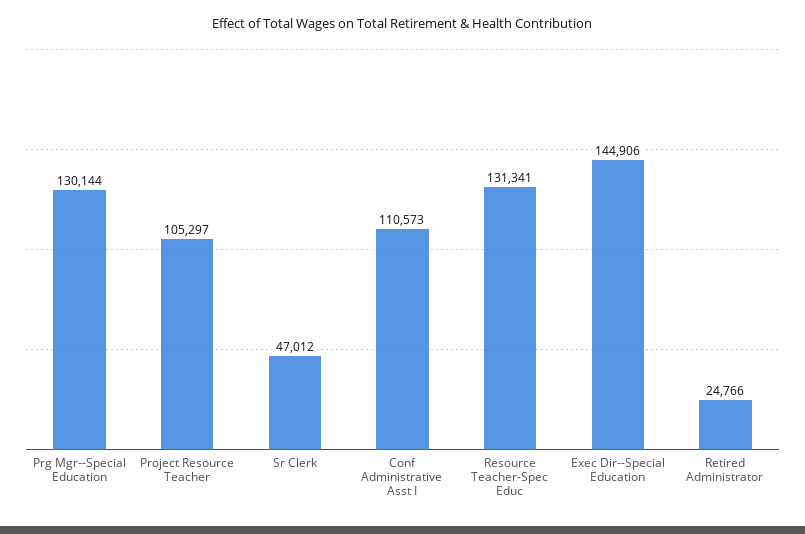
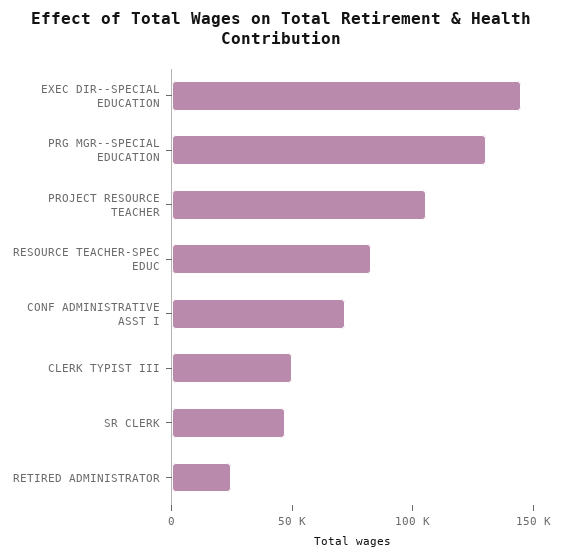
  {
    "Prg Mgr--Special Education": 130144,
    "Project Resource Teacher": 105297,
    "Sr Clerk": 47012,
-   "Conf Administrative Asst I": 110573,
+   "Conf Administrative Asst I": 70000,
-   "Resource Teacher-Spec Educ": 131341,
+   "Resource Teacher-Spec Educ": 80000,
    "Exec Dir--Special Education": 144906,
-   "Retired Administrator": 24766
+   "Retired Administrator": 24766,
+   "CLERK TYPIST III": 50000
  }

